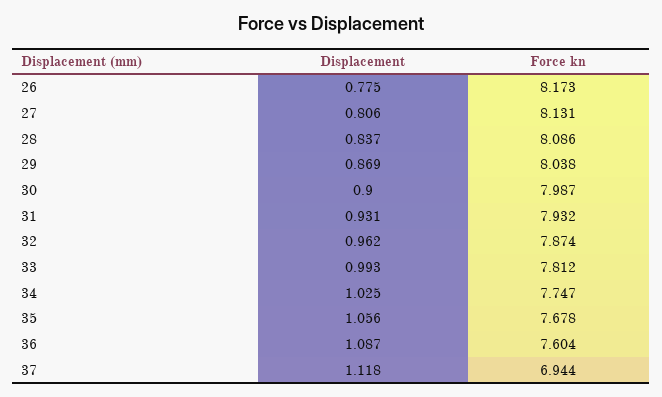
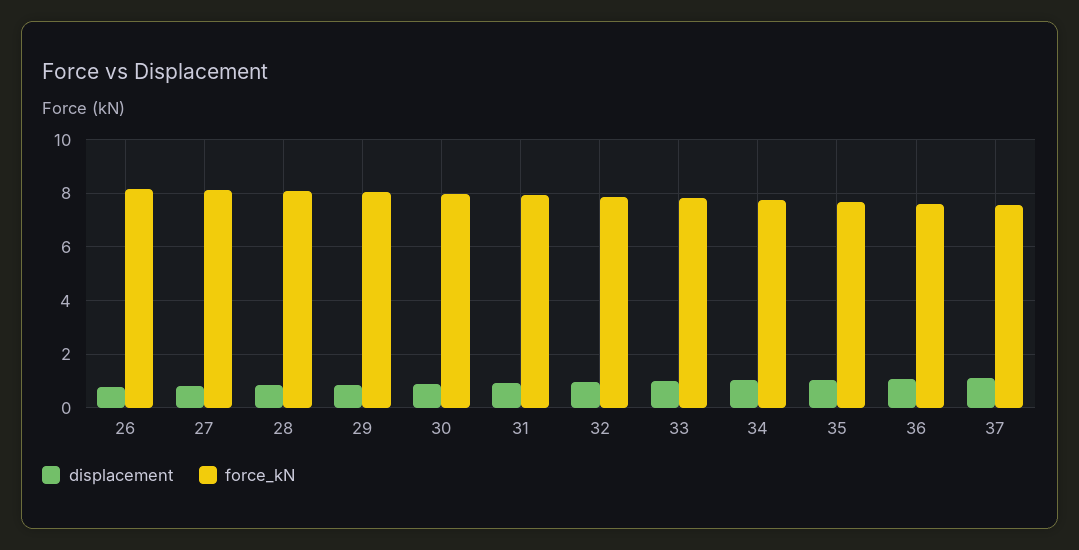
  {
    "Displacement": {
      "26": 0.775,
      "27": 0.806,
      "28": 0.837,
      "29": 0.869,
      "30": 0.9,
      "31": 0.931,
      "32": 0.962,
      "33": 0.993,
      "34": 1.025,
      "35": 1.056,
      "36": 1.087,
      "37": 1.118
    },
    "Force kn": {
      "26": 8.173,
      "27": 8.131,
      "28": 8.086,
      "29": 8.038,
      "30": 7.987,
      "31": 7.932,
      "32": 7.874,
      "33": 7.812,
      "34": 7.747,
      "35": 7.678,
      "36": 7.604,
-     "37": 6.944
+     "37": 7.5
    }
  }

